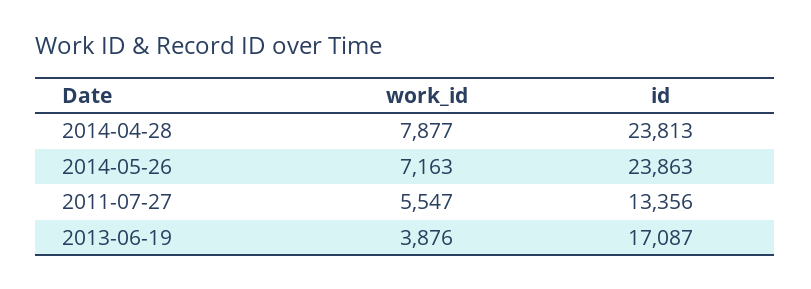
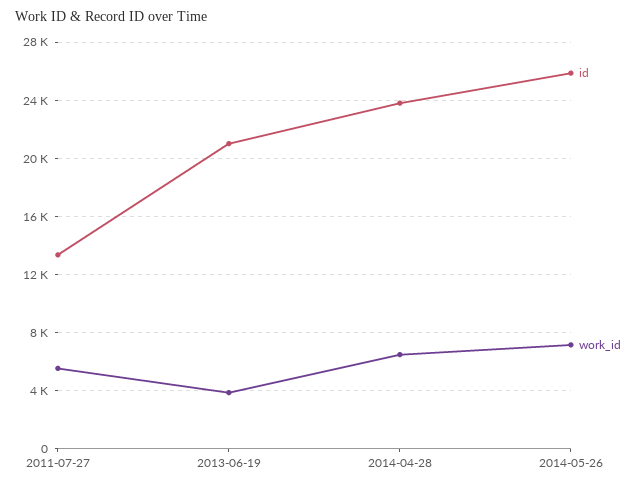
  {
    "work_id": {
-     "2014-04-28": 7877,
+     "2014-04-28": 6500,
      "2014-05-26": 7163,
      "2011-07-27": 5547,
      "2013-06-19": 3876
    },
    "id": {
      "2014-04-28": 23813,
-     "2014-05-26": 23863,
+     "2014-05-26": 26000,
      "2011-07-27": 13356,
-     "2013-06-19": 17087
+     "2013-06-19": 21000
    }
  }

